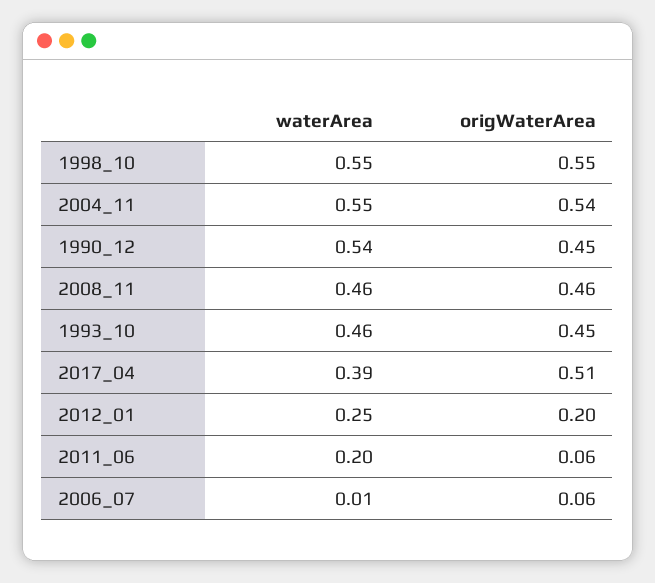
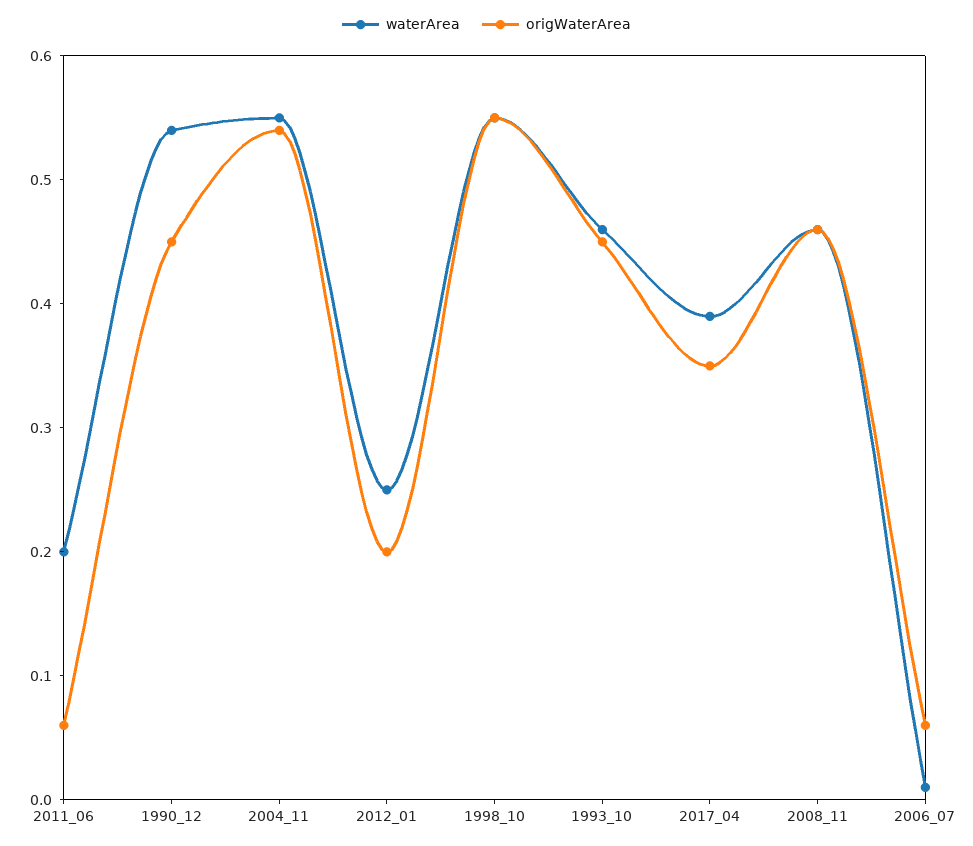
  {
    "waterArea": {
      "1998_10": 0.55,
      "2004_11": 0.55,
      "1990_12": 0.54,
      "2008_11": 0.46,
      "1993_10": 0.46,
      "2017_04": 0.39,
      "2012_01": 0.25,
      "2011_06": 0.2,
      "2006_07": 0.01
    },
    "origWaterArea": {
      "1998_10": 0.55,
      "2004_11": 0.54,
      "1990_12": 0.45,
      "2008_11": 0.46,
      "1993_10": 0.45,
-     "2017_04": 0.51,
+     "2017_04": 0.35,
      "2012_01": 0.2,
      "2011_06": 0.06,
      "2006_07": 0.06
    }
  }

